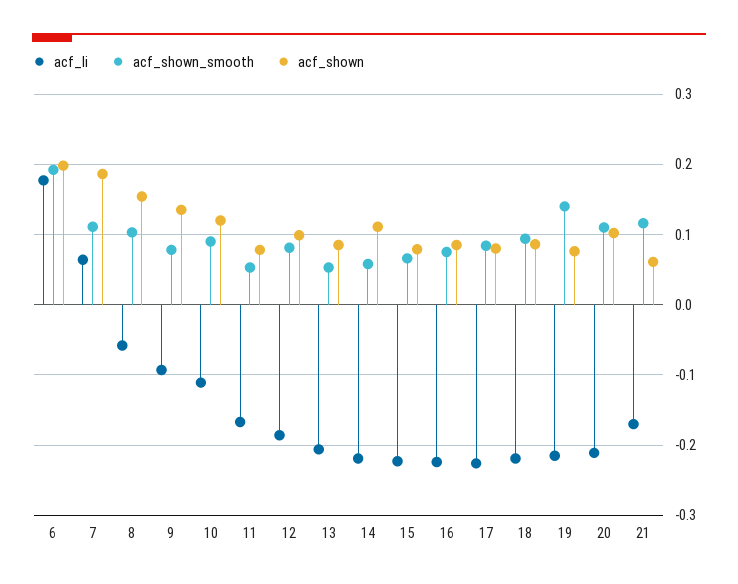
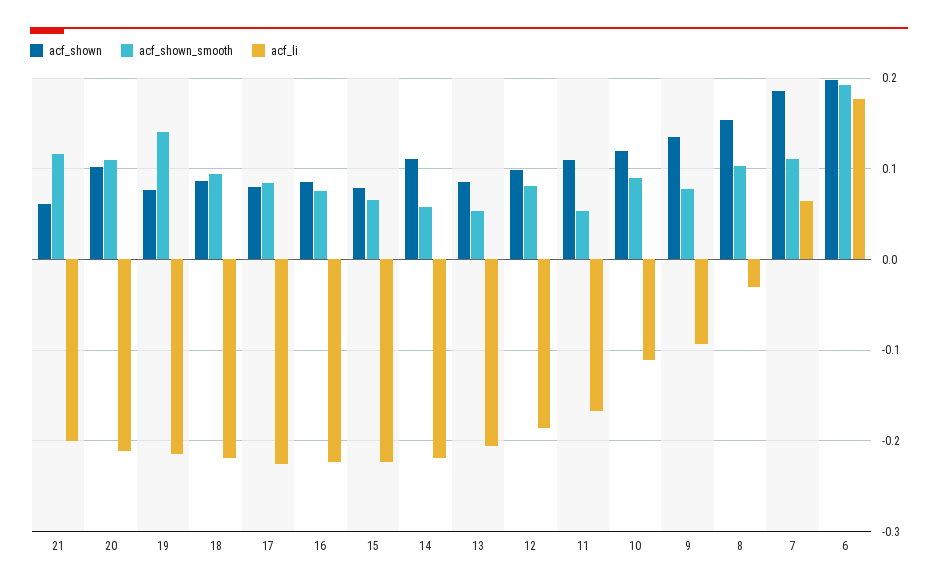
  {
    "acf_li": {
      "6": 0.18,
      "7": 0.06,
-     "8": -0.06,
+     "8": -0.03,
      "9": -0.09,
      "10": -0.11,
      "11": -0.17,
      "12": -0.19,
      "13": -0.21,
      "14": -0.22,
      "15": -0.22,
      "16": -0.22,
      "17": -0.23,
      "18": -0.22,
      "19": -0.22,
      "20": -0.21,
-     "21": -0.17
+     "21": -0.2
    },
    "acf_shown_smooth": {
      "6": 0.19,
      "7": 0.11,
      "8": 0.1,
      "9": 0.08,
      "10": 0.09,
      "11": 0.05,
      "12": 0.08,
      "13": 0.05,
      "14": 0.06,
      "15": 0.07,
      "16": 0.08,
      "17": 0.08,
      "18": 0.09,
      "19": 0.14,
      "20": 0.11,
      "21": 0.12
    },
    "acf_shown": {
      "6": 0.2,
      "7": 0.19,
      "8": 0.15,
      "9": 0.14,
      "10": 0.12,
-     "11": 0.08,
+     "11": 0.11,
      "12": 0.1,
      "13": 0.09,
      "14": 0.11,
      "15": 0.08,
      "16": 0.09,
      "17": 0.08,
      "18": 0.09,
      "19": 0.08,
      "20": 0.1,
      "21": 0.06
    }
  }

